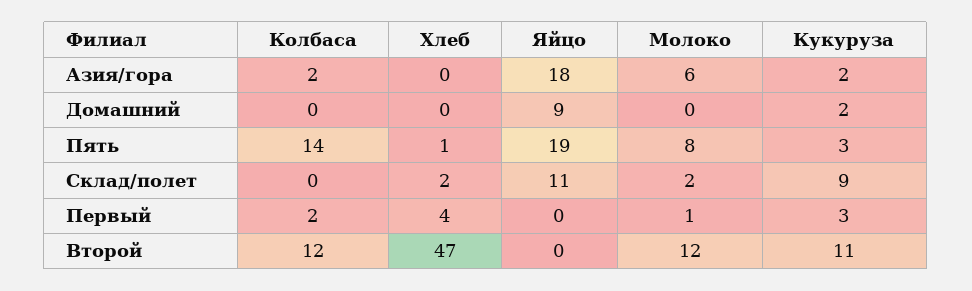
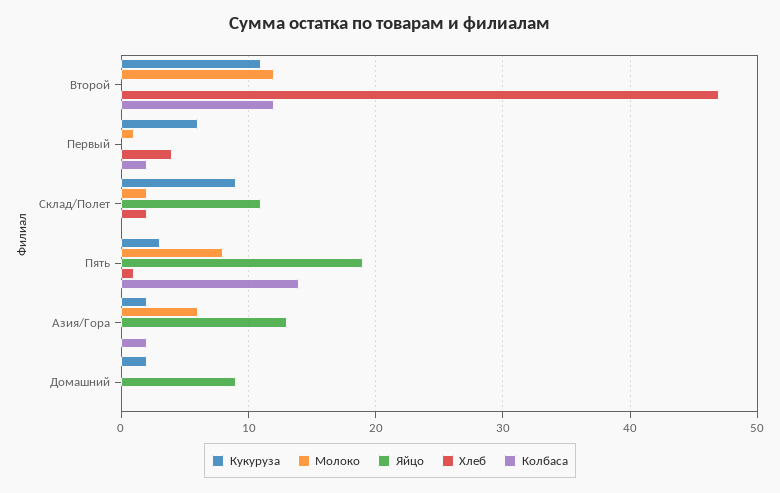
  {
    "Колбаса": {
      "Азия/гора": 2,
      "Домашний": 0,
      "Пять": 14,
      "Склад/полет": 0,
      "Первый": 2,
      "Второй": 12
    },
    "Хлеб": {
      "Азия/гора": 0,
      "Домашний": 0,
      "Пять": 1,
      "Склад/полет": 2,
      "Первый": 4,
      "Второй": 47
    },
    "Яйцо": {
-     "Азия/гора": 18,
+     "Азия/гора": 13,
      "Домашний": 9,
      "Пять": 19,
      "Склад/полет": 11,
      "Первый": 0,
      "Второй": 0
    },
    "Молоко": {
      "Азия/гора": 6,
      "Домашний": 0,
      "Пять": 8,
      "Склад/полет": 2,
      "Первый": 1,
      "Второй": 12
    },
    "Кукуруза": {
      "Азия/гора": 2,
      "Домашний": 2,
      "Пять": 3,
      "Склад/полет": 9,
-     "Первый": 3,
+     "Первый": 6,
      "Второй": 11
    }
  }

